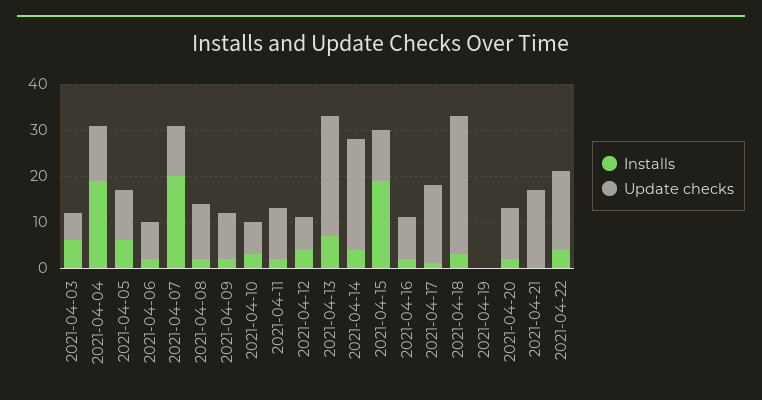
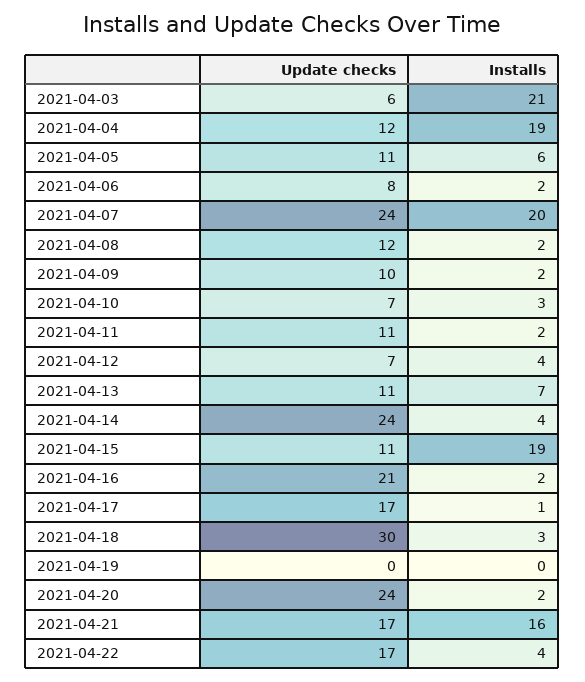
  {
    "Installs": {
-     "2021-04-03": 5,
+     "2021-04-03": 21,
      "2021-04-04": 19,
      "2021-04-05": 6,
      "2021-04-06": 2,
      "2021-04-07": 20,
      "2021-04-08": 2,
      "2021-04-09": 2,
      "2021-04-10": 3,
      "2021-04-11": 2,
      "2021-04-12": 4,
      "2021-04-13": 7,
      "2021-04-14": 4,
      "2021-04-15": 19,
      "2021-04-16": 2,
      "2021-04-17": 1,
      "2021-04-18": 3,
      "2021-04-19": 0,
      "2021-04-20": 2,
-     "2021-04-21": 0,
+     "2021-04-21": 16,
      "2021-04-22": 4
    },
    "Update checks": {
      "2021-04-03": 6,
      "2021-04-04": 12,
      "2021-04-05": 11,
      "2021-04-06": 8,
-     "2021-04-07": 10,
+     "2021-04-07": 24,
      "2021-04-08": 12,
      "2021-04-09": 10,
      "2021-04-10": 7,
      "2021-04-11": 11,
      "2021-04-12": 7,
-     "2021-04-13": 25,
+     "2021-04-13": 11,
      "2021-04-14": 24,
      "2021-04-15": 11,
-     "2021-04-16": 10,
+     "2021-04-16": 21,
      "2021-04-17": 17,
      "2021-04-18": 30,
      "2021-04-19": 0,
-     "2021-04-20": 10,
+     "2021-04-20": 24,
      "2021-04-21": 17,
      "2021-04-22": 17
    }
  }

